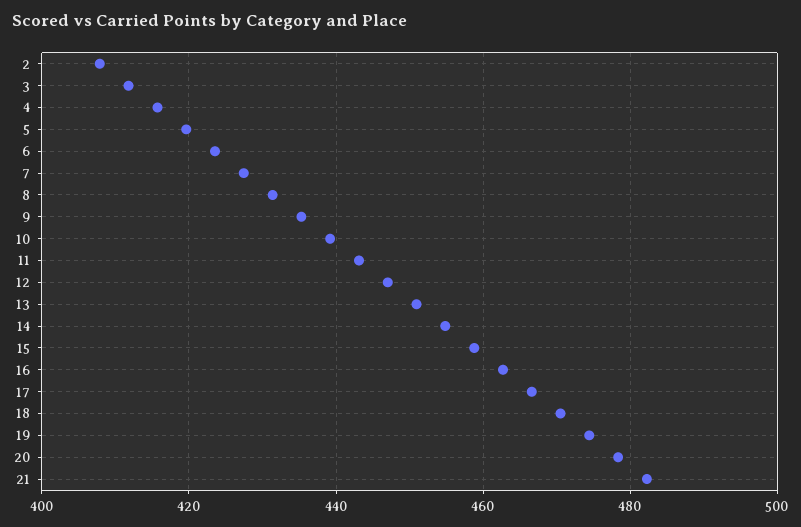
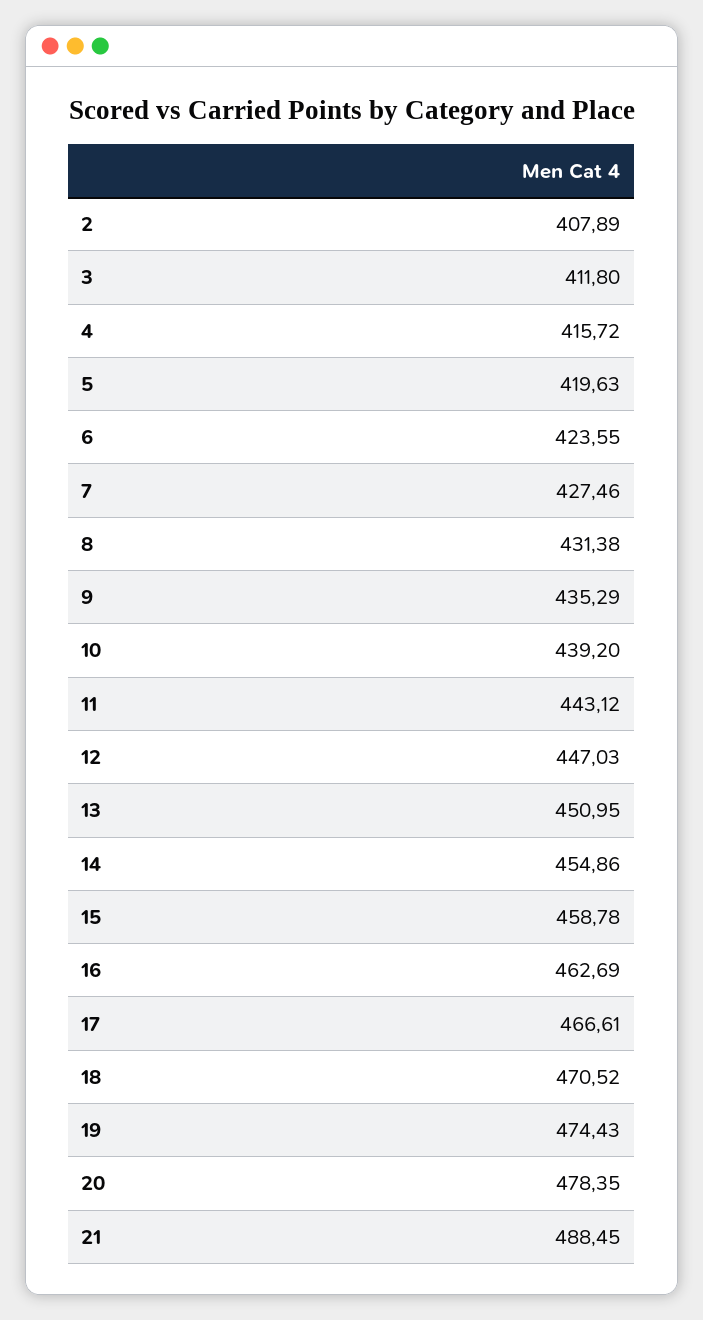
  {
    "2": 407.89,
    "3": 411.8,
    "4": 415.72,
    "5": 419.63,
    "6": 423.55,
    "7": 427.46,
    "8": 431.38,
    "9": 435.29,
    "10": 439.2,
    "11": 443.12,
    "12": 447.03,
    "13": 450.95,
    "14": 454.86,
    "15": 458.78,
    "16": 462.69,
    "17": 466.61,
    "18": 470.52,
    "19": 474.43,
    "20": 478.35,
-   "21": 482
+   "21": 488.45
  }

